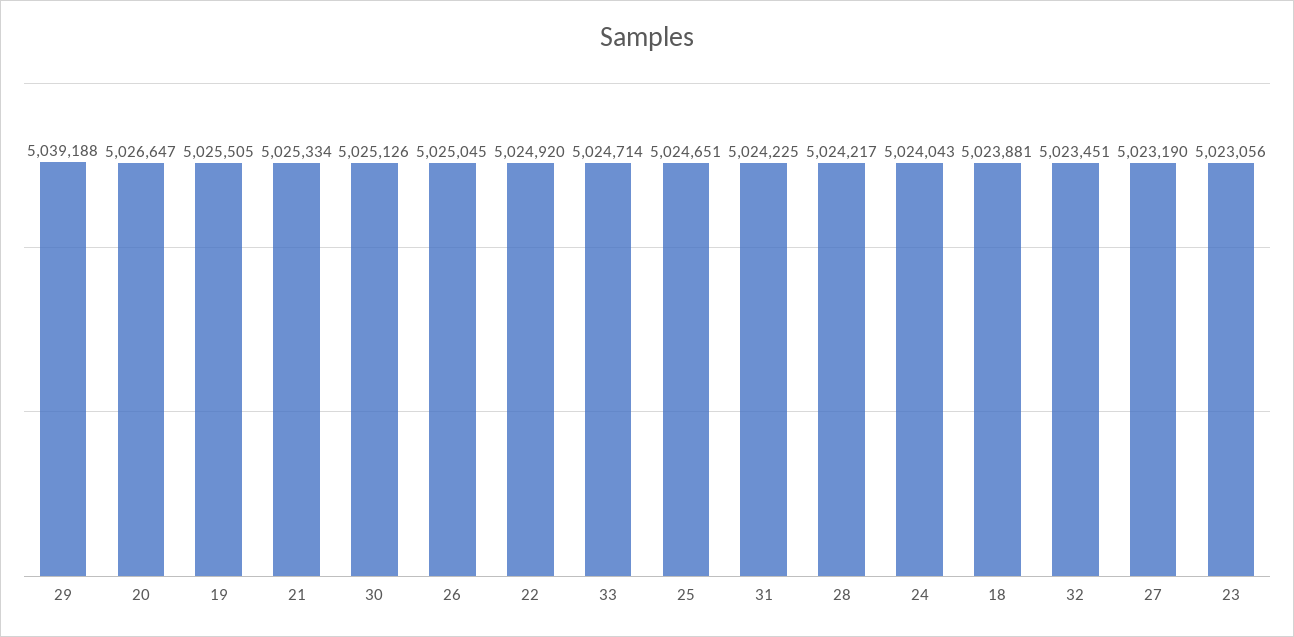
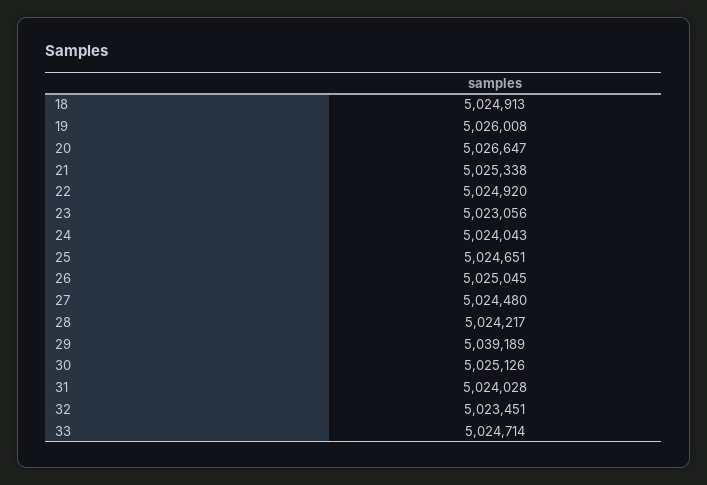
  {
-   "29": 5039188,
+   "29": 5039189,
    "20": 5026647,
-   "19": 5025505,
+   "19": 5026008,
-   "21": 5025334,
+   "21": 5025338,
    "30": 5025126,
    "26": 5025045,
    "22": 5024920,
    "33": 5024714,
    "25": 5024651,
-   "31": 5024225,
+   "31": 5024028,
    "28": 5024217,
    "24": 5024043,
-   "18": 5023881,
+   "18": 5024913,
    "32": 5023451,
-   "27": 5023190,
+   "27": 5024480,
    "23": 5023056
  }

